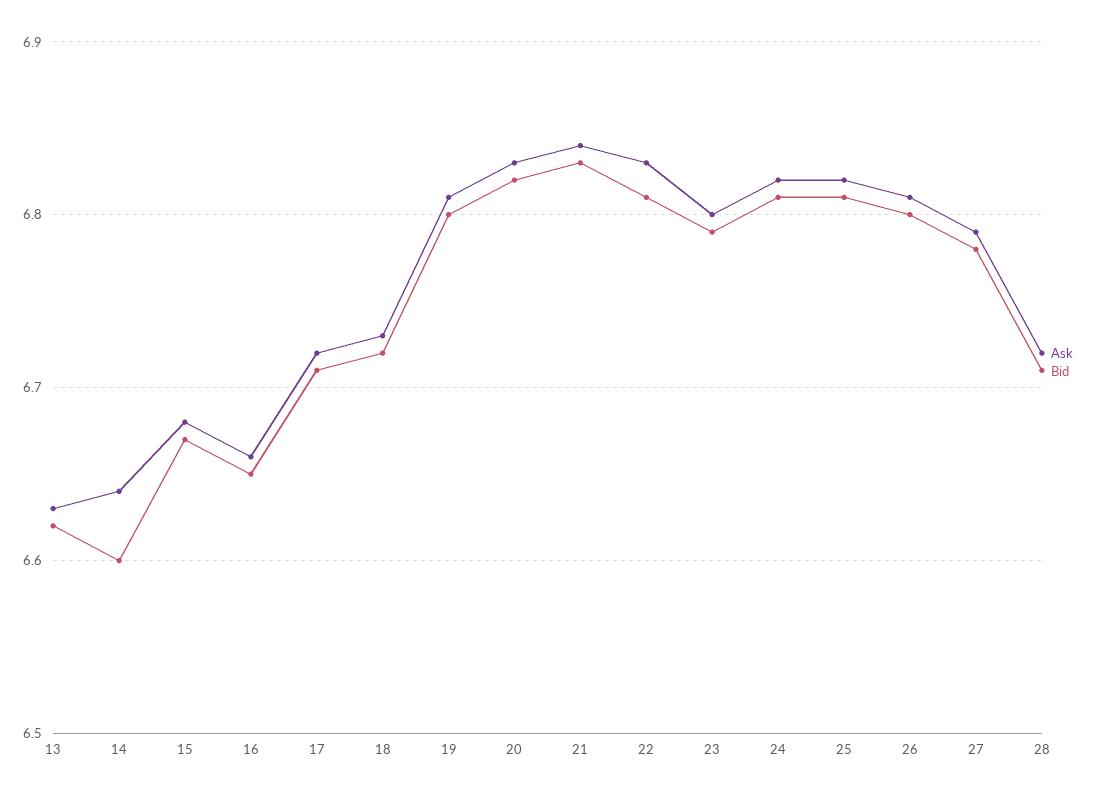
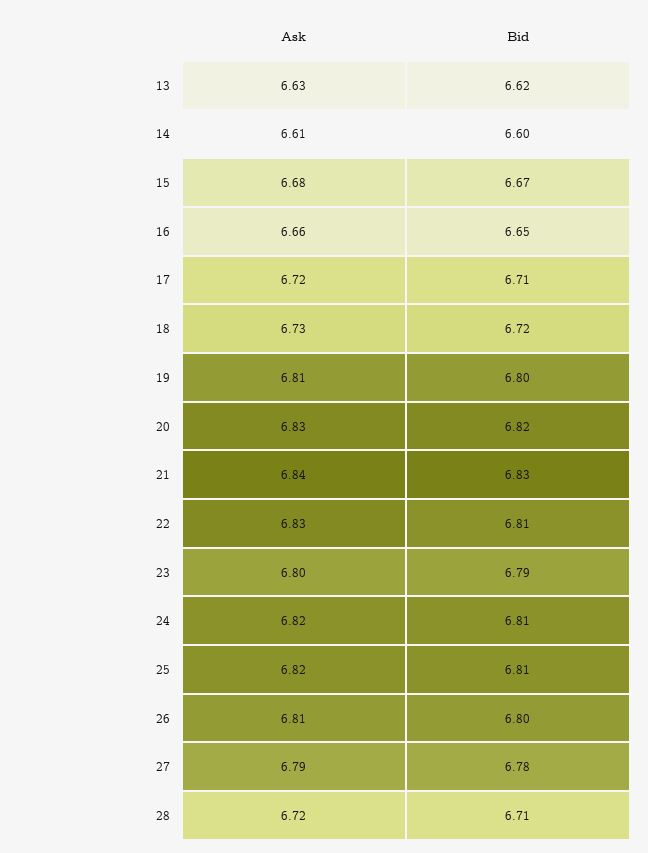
  {
    "Ask": {
      "13": 6.63,
-     "14": 6.64,
+     "14": 6.61,
      "15": 6.68,
      "16": 6.66,
      "17": 6.72,
      "18": 6.73,
      "19": 6.81,
      "20": 6.83,
      "21": 6.84,
      "22": 6.83,
      "23": 6.8,
      "24": 6.82,
      "25": 6.82,
      "26": 6.81,
      "27": 6.79,
      "28": 6.72
    },
    "Bid": {
      "13": 6.62,
      "14": 6.6,
      "15": 6.67,
      "16": 6.65,
      "17": 6.71,
      "18": 6.72,
      "19": 6.8,
      "20": 6.82,
      "21": 6.83,
      "22": 6.81,
      "23": 6.79,
      "24": 6.81,
      "25": 6.81,
      "26": 6.8,
      "27": 6.78,
      "28": 6.71
    }
  }

